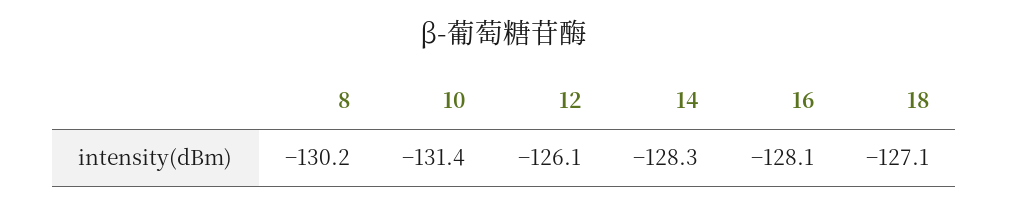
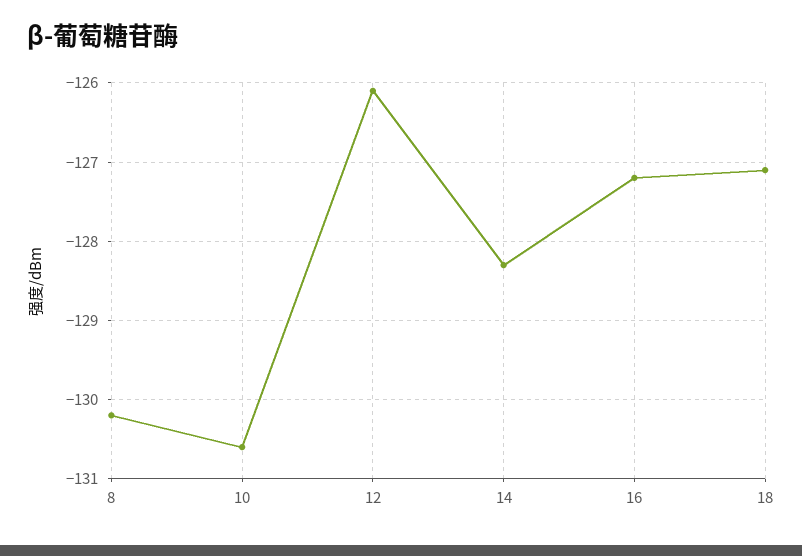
  {
    "8": -130.2,
-   "10": -131.4,
+   "10": -130.6,
    "12": -126.1,
    "14": -128.3,
-   "16": -128.1,
+   "16": -127.2,
    "18": -127.1
  }

